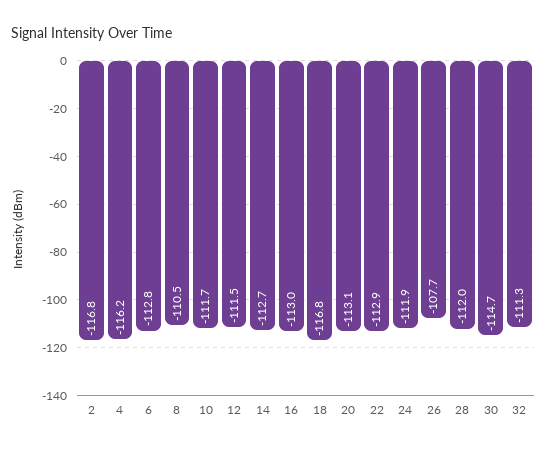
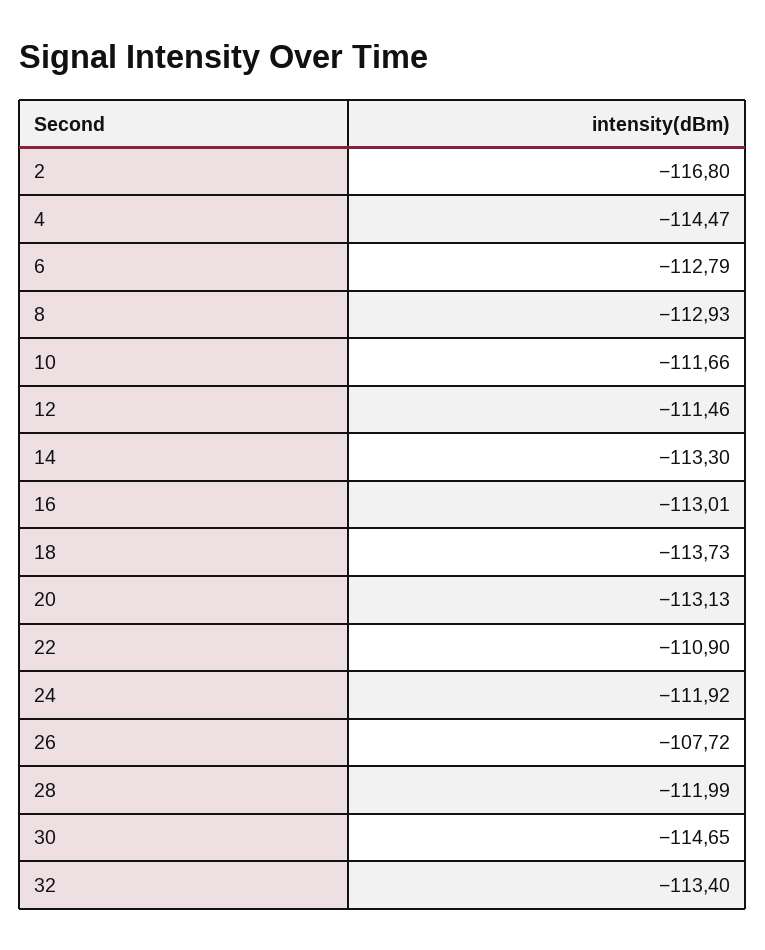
  {
    "2": -116.8,
-   "4": -116.2,
+   "4": -114.47,
    "6": -112.79,
-   "8": -110.5,
+   "8": -112.93,
    "10": -111.66,
    "12": -111.46,
-   "14": -112.7,
+   "14": -113.3,
    "16": -113.01,
-   "18": -116.8,
+   "18": -113.73,
    "20": -113.13,
-   "22": -112.9,
+   "22": -110.9,
    "24": -111.92,
    "26": -107.72,
    "28": -111.99,
    "30": -114.65,
-   "32": -111.3
+   "32": -113.4
  }

